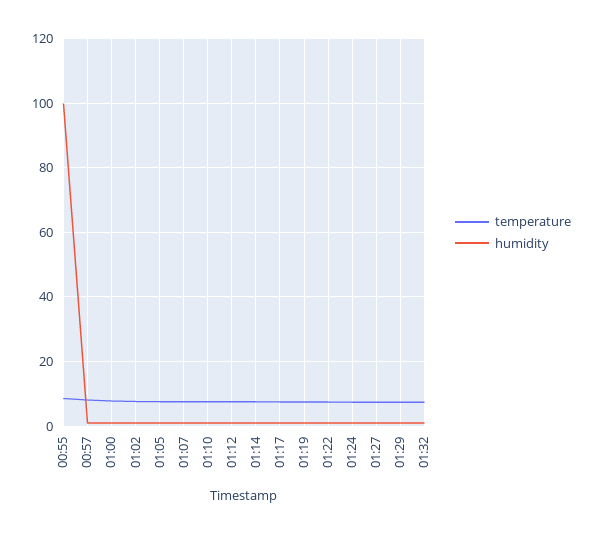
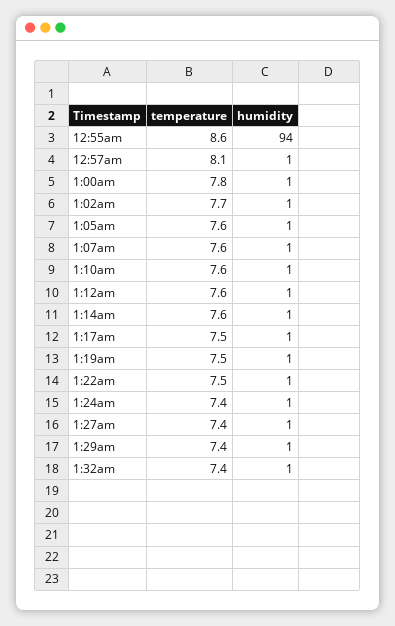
  {
    "temperature": {
      "00:55": 8.6,
      "00:57": 8.1,
      "01:00": 7.8,
      "01:02": 7.7,
      "01:05": 7.6,
      "01:07": 7.6,
      "01:10": 7.6,
      "01:12": 7.6,
      "01:14": 7.6,
      "01:17": 7.5,
      "01:19": 7.5,
      "01:22": 7.5,
      "01:24": 7.4,
      "01:27": 7.4,
      "01:29": 7.4,
      "01:32": 7.4
    },
    "humidity": {
-     "00:55": 100,
+     "00:55": 94,
      "00:57": 1,
      "01:00": 1,
      "01:02": 1,
      "01:05": 1,
      "01:07": 1,
      "01:10": 1,
      "01:12": 1,
      "01:14": 1,
      "01:17": 1,
      "01:19": 1,
      "01:22": 1,
      "01:24": 1,
      "01:27": 1,
      "01:29": 1,
      "01:32": 1
    }
  }

